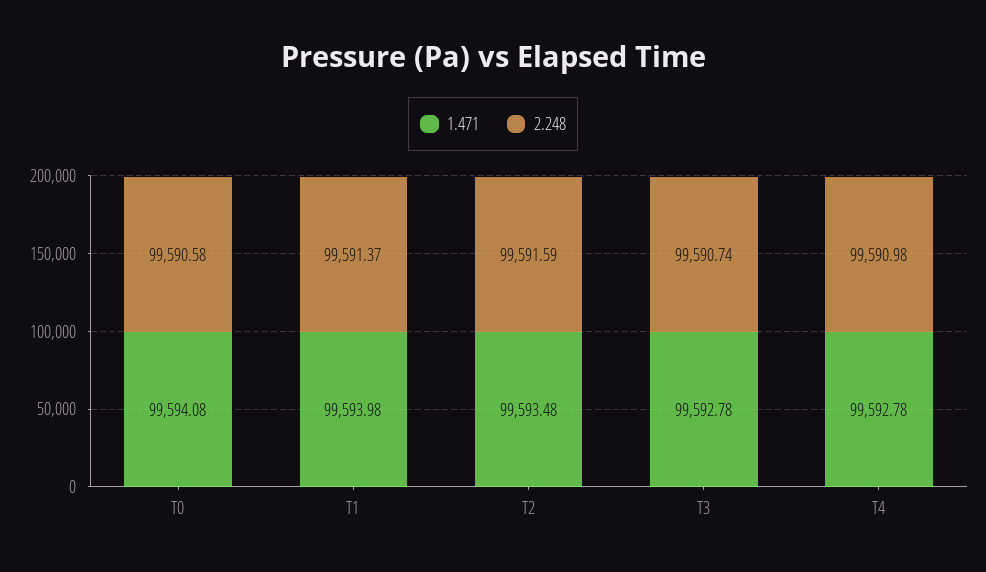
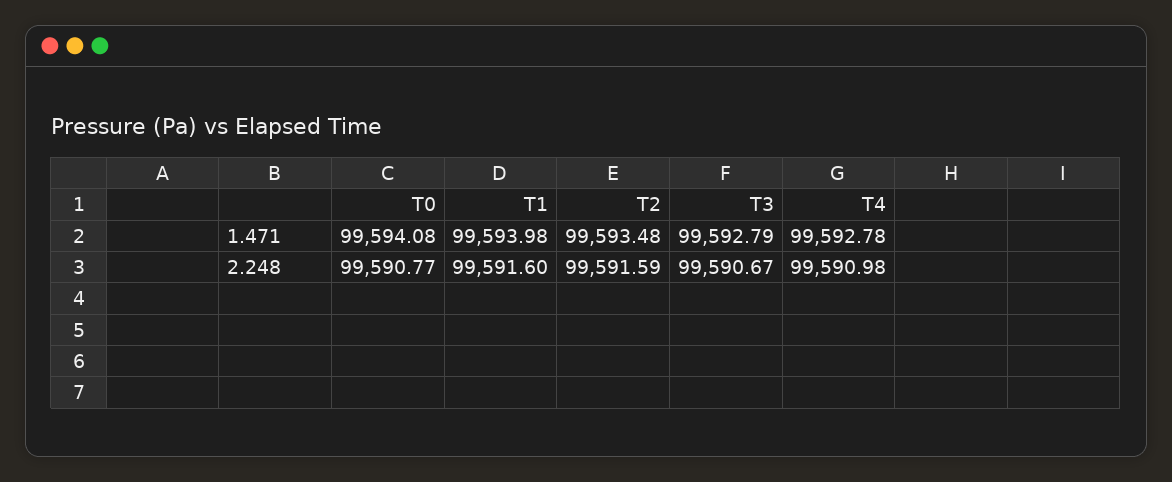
  {
    "1.471": {
      "T0": 99594.08,
      "T1": 99593.98,
      "T2": 99593.48,
-     "T3": 99592.78,
+     "T3": 99592.79,
      "T4": 99592.78
    },
    "2.248": {
-     "T0": 99590.58,
+     "T0": 99590.77,
-     "T1": 99591.37,
+     "T1": 99591.6,
      "T2": 99591.59,
-     "T3": 99590.74,
+     "T3": 99590.67,
      "T4": 99590.98
    }
  }

